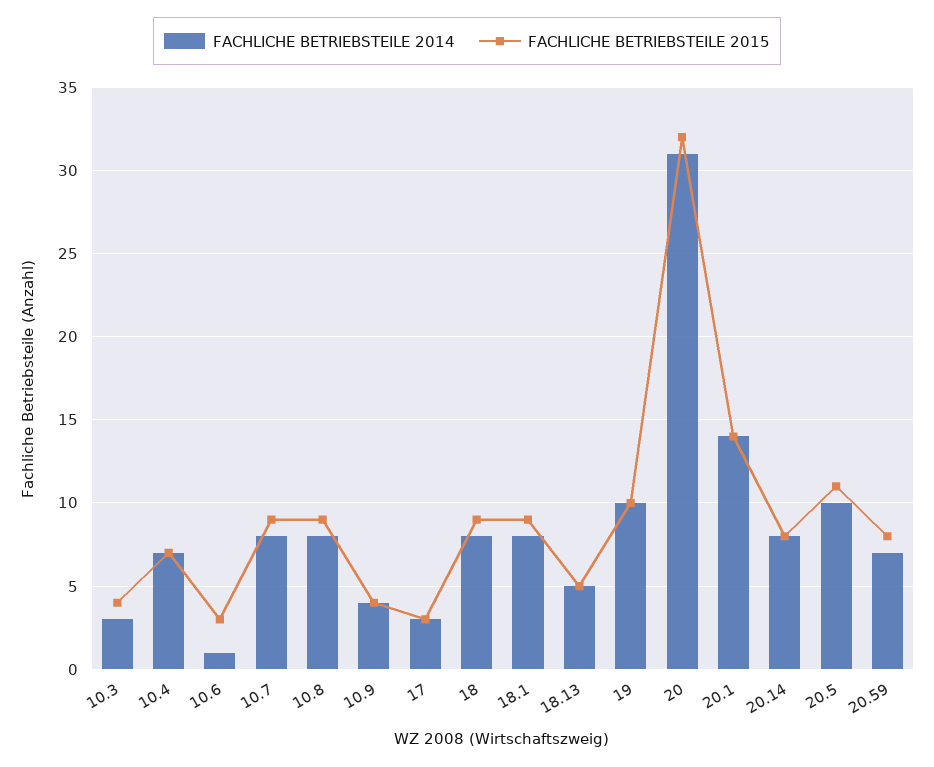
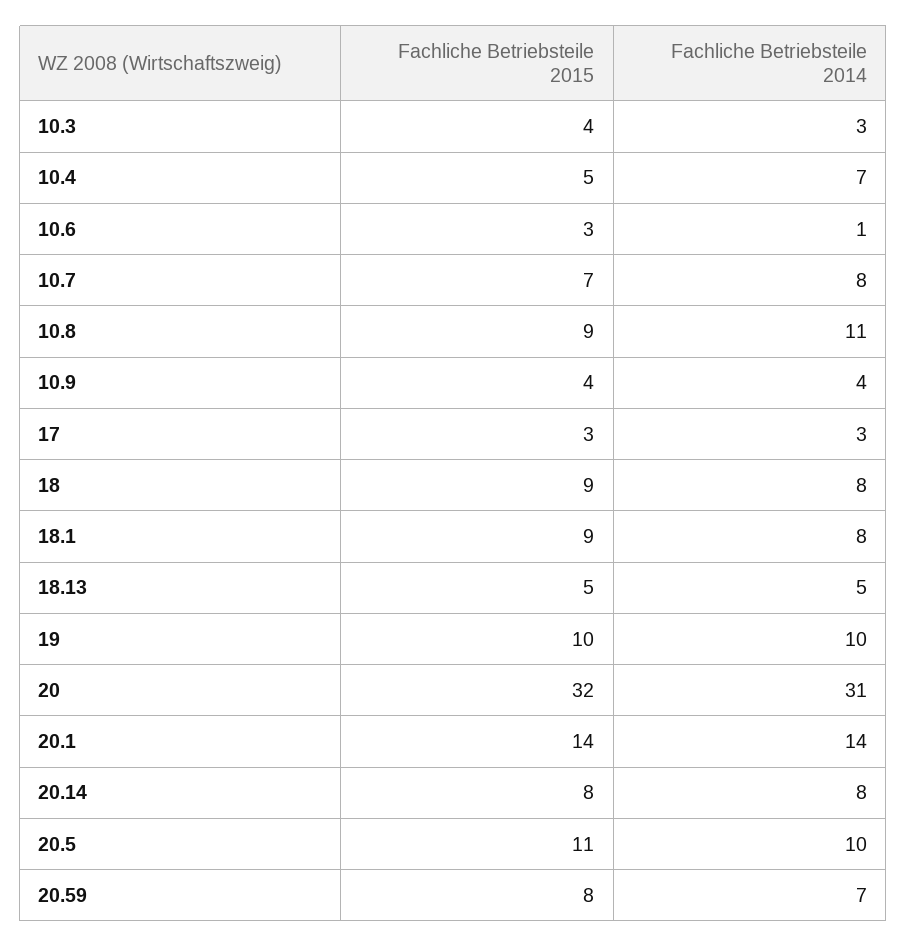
  {
    "FACHLICHE BETRIEBSTEILE 2014": {
      "10.3": 3,
      "10.4": 7,
      "10.6": 1,
      "10.7": 8,
-     "10.8": 8,
+     "10.8": 11,
      "10.9": 4,
      "17": 3,
      "18": 8,
      "18.1": 8,
      "18.13": 5,
      "19": 10,
      "20": 31,
      "20.1": 14,
      "20.14": 8,
      "20.5": 10,
      "20.59": 7
    },
    "FACHLICHE BETRIEBSTEILE 2015": {
      "10.3": 4,
-     "10.4": 7,
+     "10.4": 5,
      "10.6": 3,
-     "10.7": 9,
+     "10.7": 7,
      "10.8": 9,
      "10.9": 4,
      "17": 3,
      "18": 9,
      "18.1": 9,
      "18.13": 5,
      "19": 10,
      "20": 32,
      "20.1": 14,
      "20.14": 8,
      "20.5": 11,
      "20.59": 8
    }
  }

